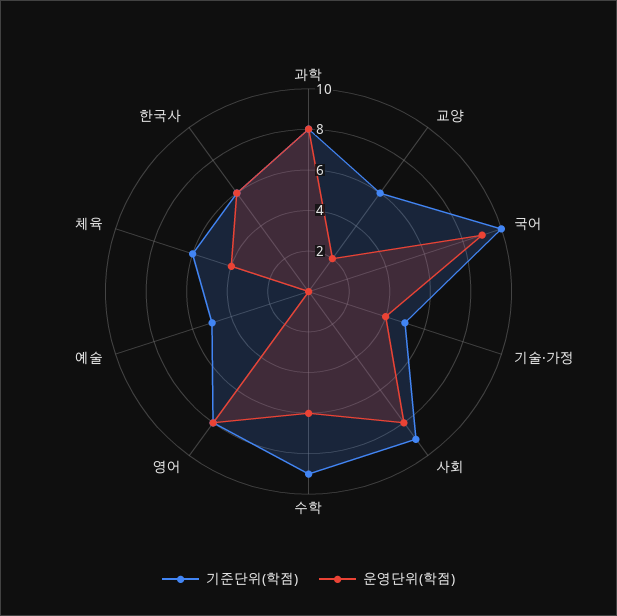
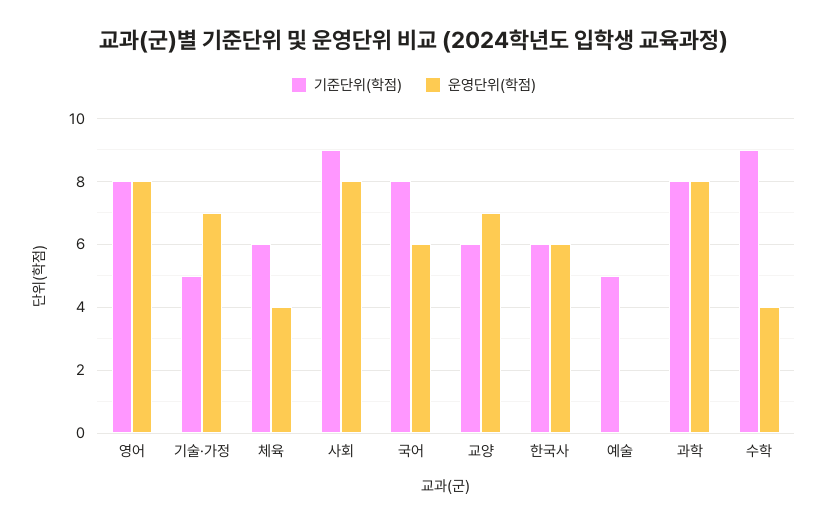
  {
    "기준단위(학점)": {
      "과학": 8,
      "교양": 6,
-     "국어": 10,
+     "국어": 8,
      "기술·가정": 5,
      "사회": 9,
      "수학": 9,
      "영어": 8,
      "예술": 5,
      "체육": 6,
      "한국사": 6
    },
    "운영단위(학점)": {
      "과학": 8,
-     "교양": 2,
+     "교양": 7,
-     "국어": 9,
+     "국어": 6,
-     "기술·가정": 4,
+     "기술·가정": 7,
      "사회": 8,
-     "수학": 6,
+     "수학": 4,
      "영어": 8,
      "예술": 0,
      "체육": 4,
      "한국사": 6
    }
  }

